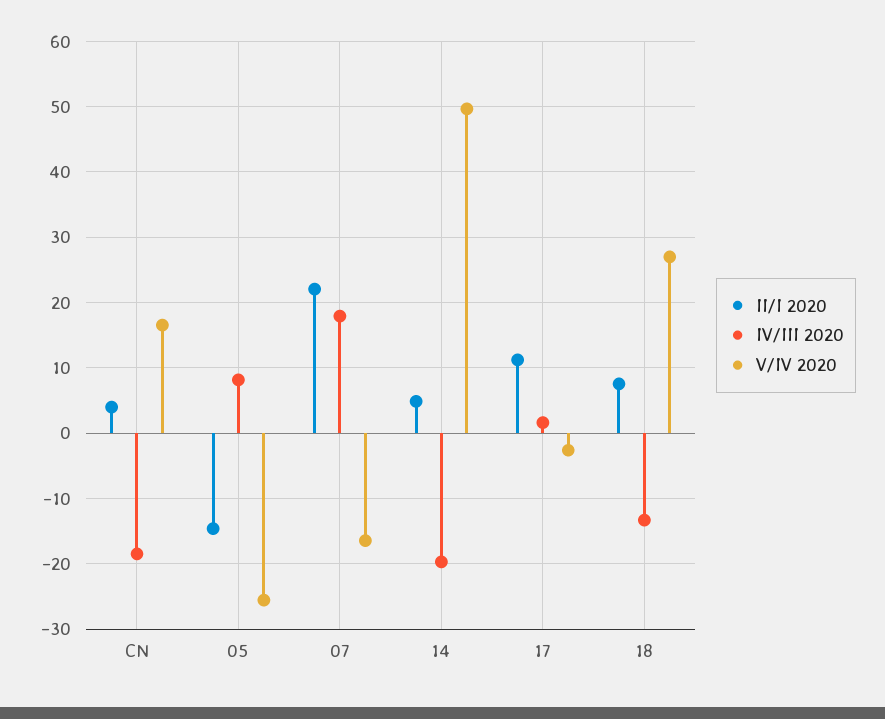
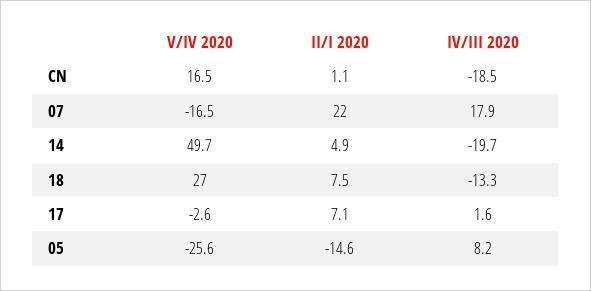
  {
    "II/I 2020": {
-     "CN": 4,
+     "CN": 1.1,
      "05": -14.6,
      "07": 22,
      "14": 4.9,
-     "17": 11,
+     "17": 7.1,
      "18": 7.5
    },
    "IV/III 2020": {
      "CN": -18.5,
      "05": 8.2,
      "07": 17.9,
      "14": -19.7,
      "17": 1.6,
      "18": -13.3
    },
    "V/IV 2020": {
      "CN": 16.5,
      "05": -25.6,
      "07": -16.5,
      "14": 49.7,
      "17": -2.6,
      "18": 27
    }
  }

